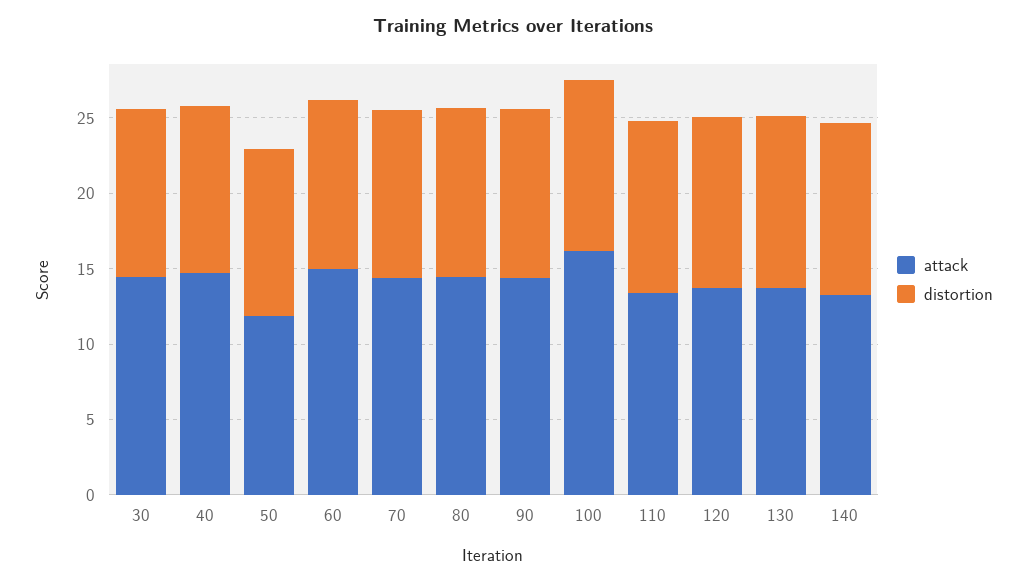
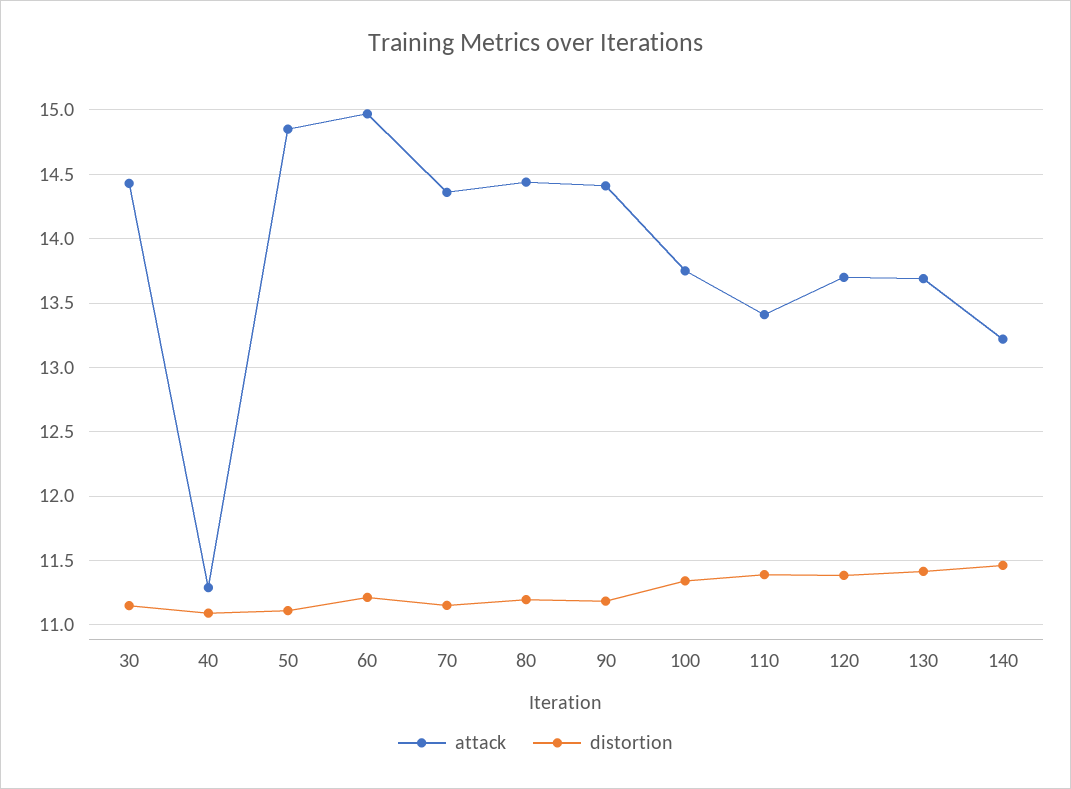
  {
    "attack": {
      "30": 14.45,
-     "40": 15,
+     "40": 11.3,
-     "50": 12,
+     "50": 14.85,
      "60": 14.95,
      "70": 14.35,
      "80": 14.45,
      "90": 14.4,
-     "100": 16,
+     "100": 13.75,
      "110": 13.4,
      "120": 13.7,
      "130": 13.7,
      "140": 13.2
    },
    "distortion": {
      "30": 11.15,
      "40": 11.1,
      "50": 11.1,
      "60": 11.2,
      "70": 11.15,
      "80": 11.2,
      "90": 11.2,
      "100": 11.35,
      "110": 11.4,
      "120": 11.4,
      "130": 11.4,
      "140": 11.45
    }
  }

